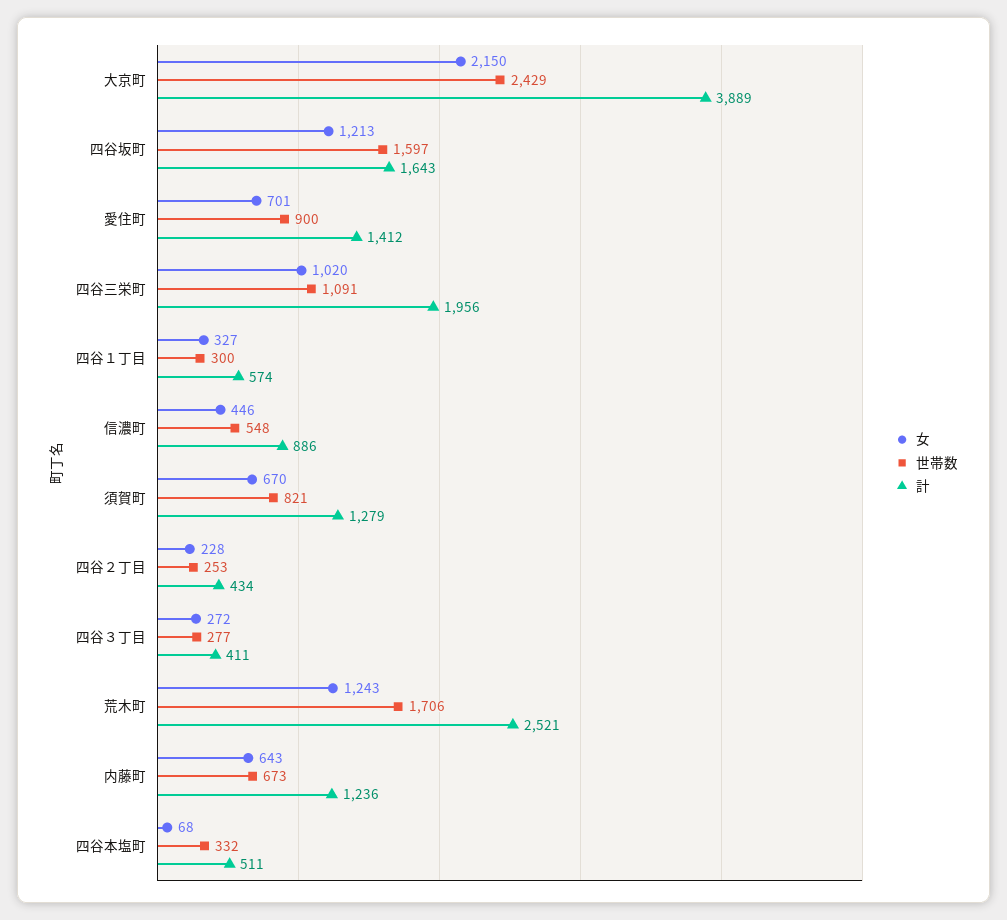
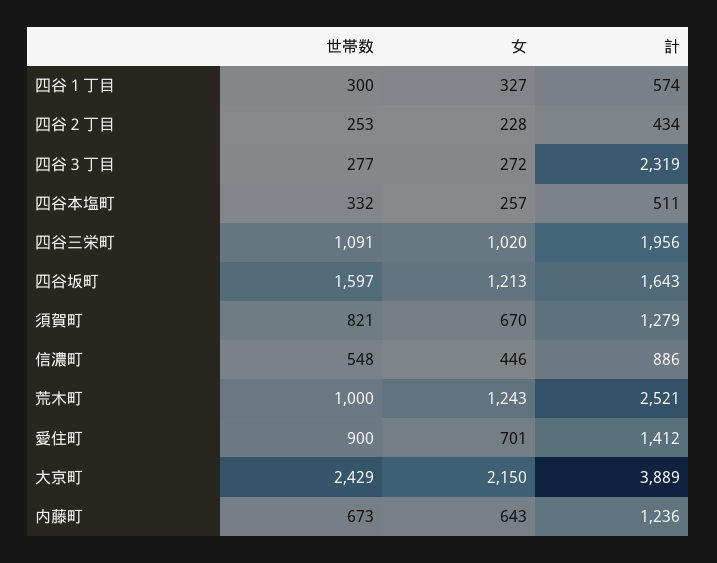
  {
    "女": {
      "大京町": 2150,
      "四谷坂町": 1213,
      "愛住町": 701,
      "四谷三栄町": 1020,
      "四谷１丁目": 327,
      "信濃町": 446,
      "須賀町": 670,
      "四谷２丁目": 228,
      "四谷３丁目": 272,
      "荒木町": 1243,
      "内藤町": 643,
-     "四谷本塩町": 68
+     "四谷本塩町": 257
    },
    "世帯数": {
      "大京町": 2429,
      "四谷坂町": 1597,
      "愛住町": 900,
      "四谷三栄町": 1091,
      "四谷１丁目": 300,
      "信濃町": 548,
      "須賀町": 821,
      "四谷２丁目": 253,
      "四谷３丁目": 277,
-     "荒木町": 1706,
+     "荒木町": 1000,
      "内藤町": 673,
      "四谷本塩町": 332
    },
    "計": {
      "大京町": 3889,
      "四谷坂町": 1643,
      "愛住町": 1412,
      "四谷三栄町": 1956,
      "四谷１丁目": 574,
      "信濃町": 886,
      "須賀町": 1279,
      "四谷２丁目": 434,
-     "四谷３丁目": 411,
+     "四谷３丁目": 2319,
      "荒木町": 2521,
      "内藤町": 1236,
      "四谷本塩町": 511
    }
  }

